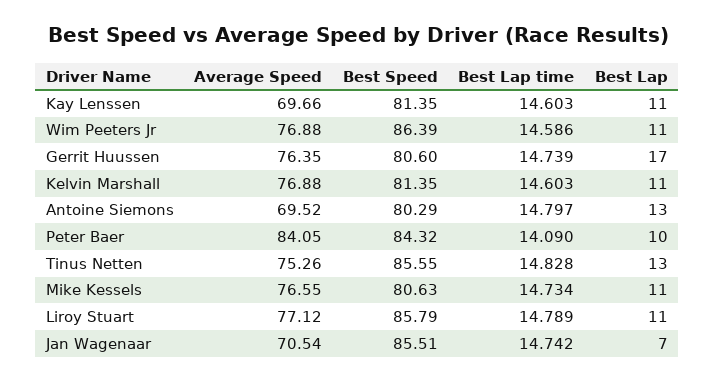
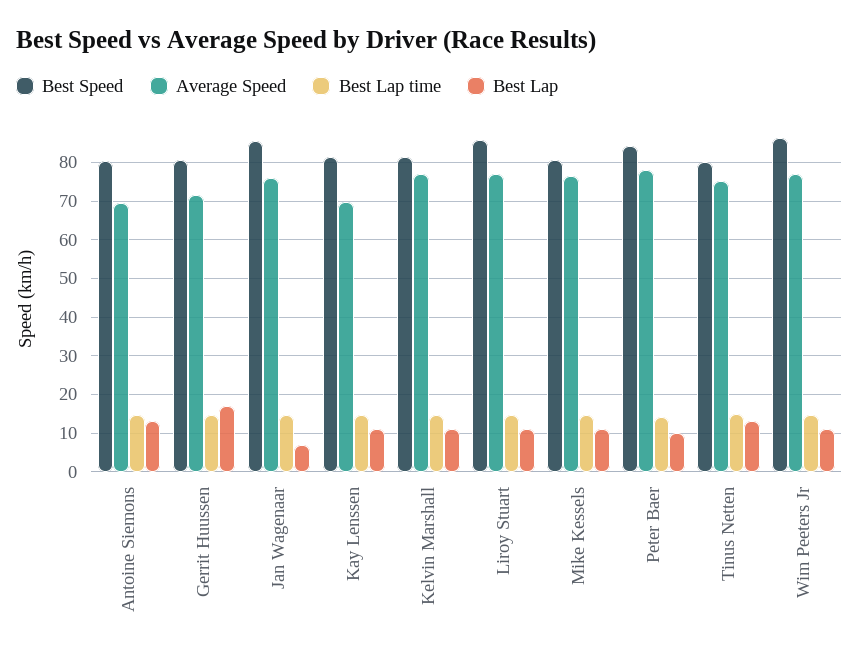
  {
    "Average Speed": {
      "Kay Lenssen": 69.66,
      "Wim Peeters Jr": 76.88,
-     "Gerrit Huussen": 76.35,
+     "Gerrit Huussen": 72,
      "Kelvin Marshall": 76.88,
      "Antoine Siemons": 69.52,
-     "Peter Baer": 84.05,
+     "Peter Baer": 78,
      "Tinus Netten": 75.26,
      "Mike Kessels": 76.55,
      "Liroy Stuart": 77.12,
-     "Jan Wagenaar": 70.54
+     "Jan Wagenaar": 76
    },
    "Best Speed": {
      "Kay Lenssen": 81.35,
      "Wim Peeters Jr": 86.39,
      "Gerrit Huussen": 80.6,
      "Kelvin Marshall": 81.35,
      "Antoine Siemons": 80.29,
      "Peter Baer": 84.32,
-     "Tinus Netten": 85.55,
+     "Tinus Netten": 80,
      "Mike Kessels": 80.63,
      "Liroy Stuart": 85.79,
      "Jan Wagenaar": 85.51
    },
    "Best Lap time": {
      "Kay Lenssen": 14.603,
      "Wim Peeters Jr": 14.586,
      "Gerrit Huussen": 14.739,
      "Kelvin Marshall": 14.603,
      "Antoine Siemons": 14.797,
      "Peter Baer": 14.09,
      "Tinus Netten": 14.828,
      "Mike Kessels": 14.734,
      "Liroy Stuart": 14.789,
      "Jan Wagenaar": 14.742
    },
    "Best Lap": {
      "Kay Lenssen": 11,
      "Wim Peeters Jr": 11,
      "Gerrit Huussen": 17,
      "Kelvin Marshall": 11,
      "Antoine Siemons": 13,
      "Peter Baer": 10,
      "Tinus Netten": 13,
      "Mike Kessels": 11,
      "Liroy Stuart": 11,
      "Jan Wagenaar": 7
    }
  }

